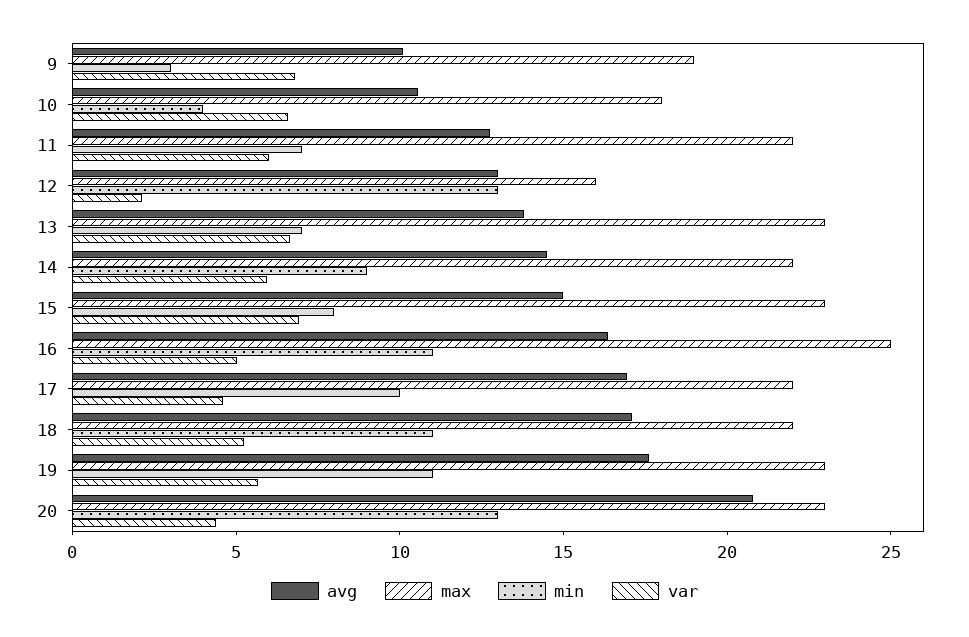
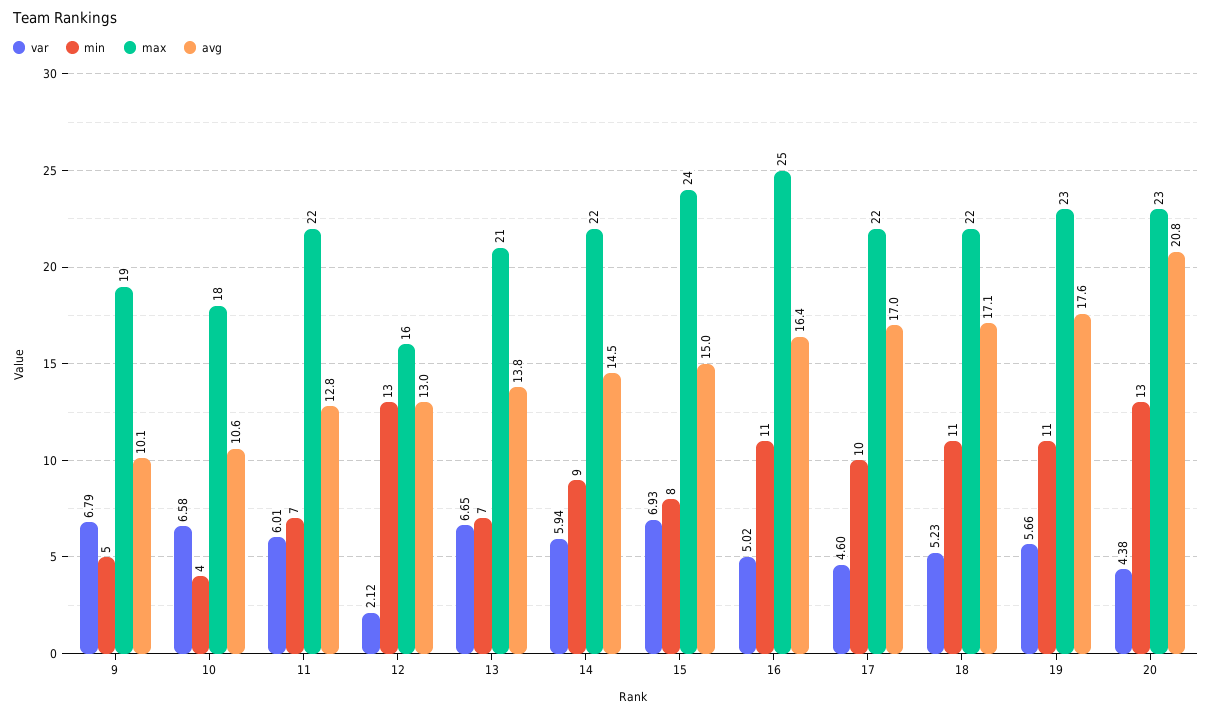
  {
    "avg": {
      "9": 10.1,
      "10": 10.6,
      "11": 12.8,
      "12": 13,
      "13": 13.8,
      "14": 14.5,
      "15": 15,
      "16": 16.4,
      "17": 17,
      "18": 17.1,
      "19": 17.6,
      "20": 20.8
    },
    "max": {
      "9": 19,
      "10": 18,
      "11": 22,
      "12": 16,
-     "13": 23,
+     "13": 21,
      "14": 22,
-     "15": 23,
+     "15": 24,
      "16": 25,
      "17": 22,
      "18": 22,
      "19": 23,
      "20": 23
    },
    "min": {
-     "9": 3,
+     "9": 5,
      "10": 4,
      "11": 7,
      "12": 13,
      "13": 7,
      "14": 9,
      "15": 8,
      "16": 11,
      "17": 10,
      "18": 11,
      "19": 11,
      "20": 13
    },
    "var": {
      "9": 6.79,
      "10": 6.58,
      "11": 6.01,
      "12": 2.12,
      "13": 6.65,
      "14": 5.94,
      "15": 6.93,
      "16": 5.02,
      "17": 4.6,
      "18": 5.23,
      "19": 5.66,
      "20": 4.38
    }
  }

